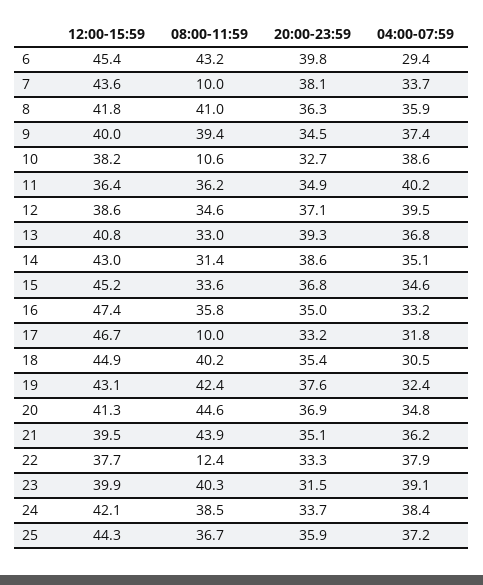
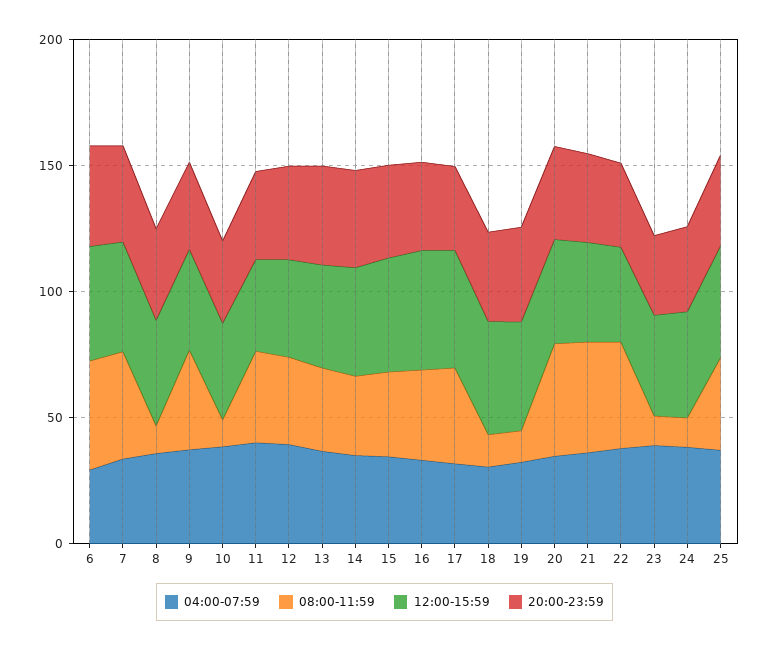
  {
    "12:00-15:59": {
      "6": 45.4,
      "7": 43.6,
      "8": 41.8,
      "9": 40,
      "10": 38.2,
      "11": 36.4,
      "12": 38.6,
      "13": 40.8,
      "14": 43,
      "15": 45.2,
      "16": 47.4,
      "17": 46.7,
      "18": 44.9,
      "19": 43.1,
      "20": 41.3,
      "21": 39.5,
      "22": 37.7,
      "23": 39.9,
      "24": 42.1,
      "25": 44.3
    },
    "08:00-11:59": {
      "6": 43.2,
-     "7": 10,
+     "7": 40,
-     "8": 41,
+     "8": 10,
      "9": 39.4,
      "10": 10.6,
      "11": 36.2,
      "12": 34.6,
      "13": 33,
      "14": 31.4,
      "15": 33.6,
      "16": 35.8,
-     "17": 10,
+     "17": 40,
-     "18": 40.2,
+     "18": 10,
-     "19": 42.4,
+     "19": 10,
      "20": 44.6,
      "21": 43.9,
-     "22": 12.4,
+     "22": 40,
-     "23": 40.3,
+     "23": 10,
-     "24": 38.5,
+     "24": 10,
      "25": 36.7
    },
    "20:00-23:59": {
      "6": 39.8,
      "7": 38.1,
      "8": 36.3,
      "9": 34.5,
      "10": 32.7,
      "11": 34.9,
      "12": 37.1,
      "13": 39.3,
      "14": 38.6,
      "15": 36.8,
      "16": 35,
      "17": 33.2,
      "18": 35.4,
      "19": 37.6,
      "20": 36.9,
      "21": 35.1,
      "22": 33.3,
      "23": 31.5,
      "24": 33.7,
      "25": 35.9
    },
    "04:00-07:59": {
      "6": 29.4,
      "7": 33.7,
      "8": 35.9,
      "9": 37.4,
      "10": 38.6,
      "11": 40.2,
      "12": 39.5,
      "13": 36.8,
      "14": 35.1,
      "15": 34.6,
      "16": 33.2,
      "17": 31.8,
      "18": 30.5,
      "19": 32.4,
      "20": 34.8,
      "21": 36.2,
      "22": 37.9,
      "23": 39.1,
      "24": 38.4,
      "25": 37.2
    }
  }

